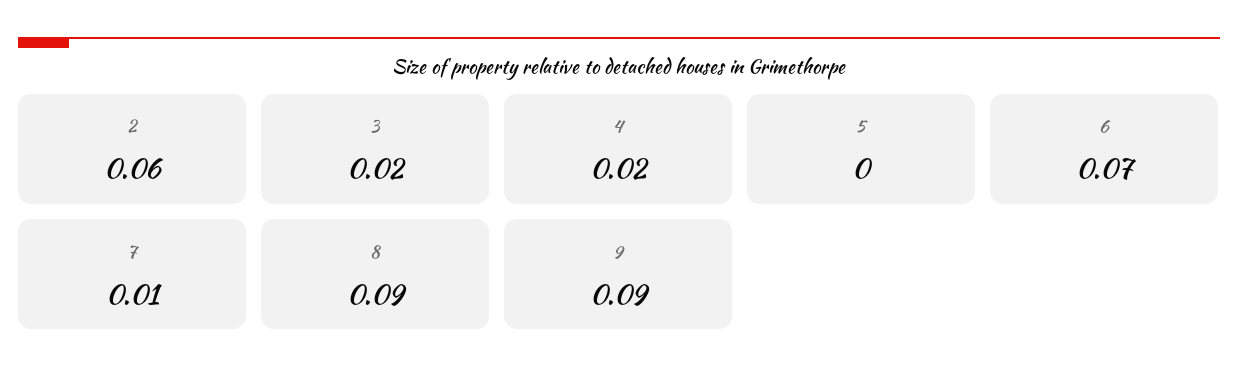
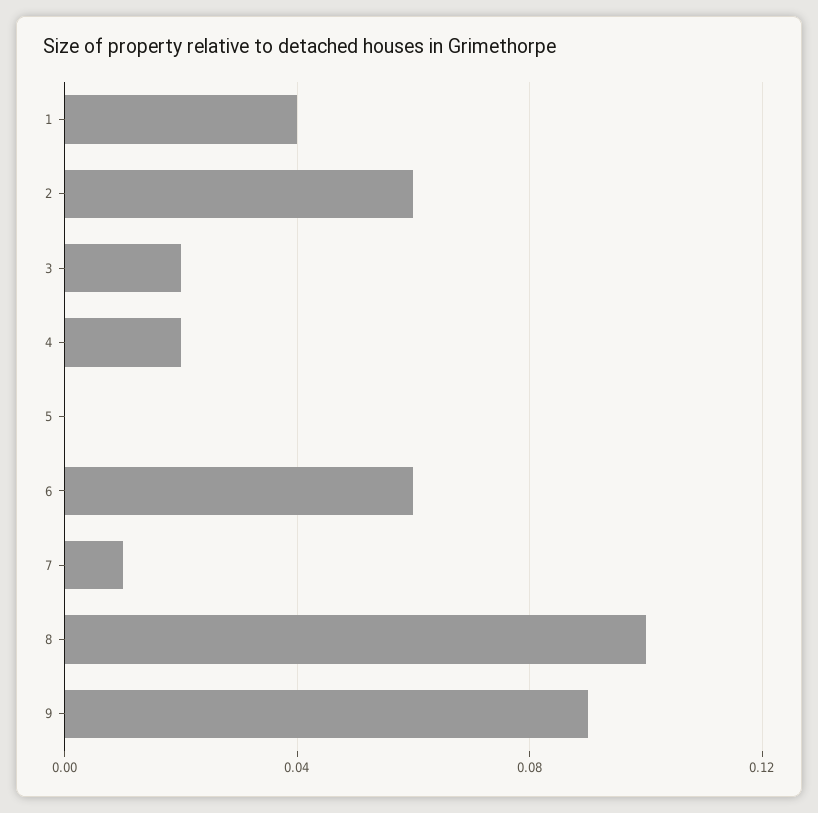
  {
    "2": 0.06,
    "3": 0.02,
    "4": 0.02,
    "5": 0,
-   "6": 0.07,
+   "6": 0.06,
    "7": 0.01,
-   "8": 0.09,
+   "8": 0.1,
-   "9": 0.09
+   "9": 0.09,
+   "1": 0.04
  }

